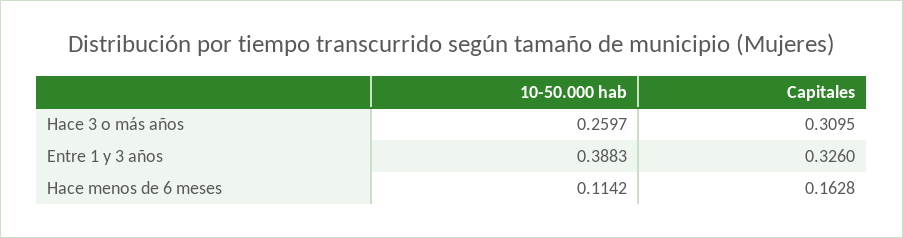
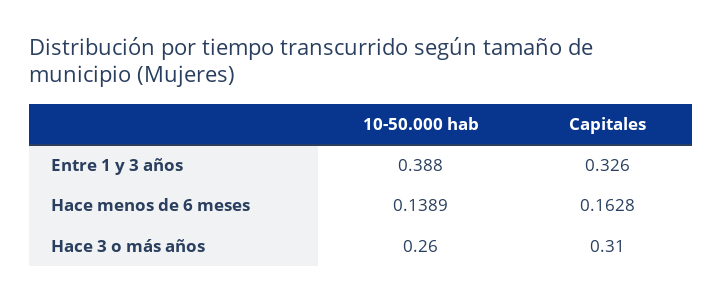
  {
    "10-50.000 hab": {
      "Hace 3 o más años": 0.2597,
      "Entre 1 y 3 años": 0.3883,
-     "Hace menos de 6 meses": 0.1142
+     "Hace menos de 6 meses": 0.1389
    },
    "Capitales": {
      "Hace 3 o más años": 0.3095,
      "Entre 1 y 3 años": 0.326,
      "Hace menos de 6 meses": 0.1628
    }
  }

